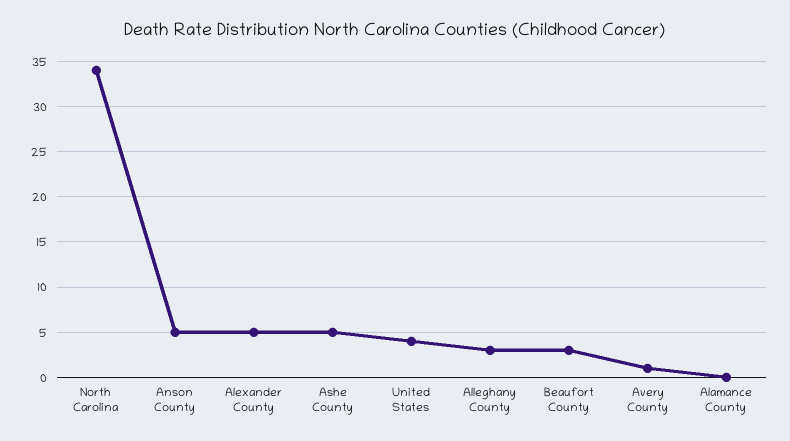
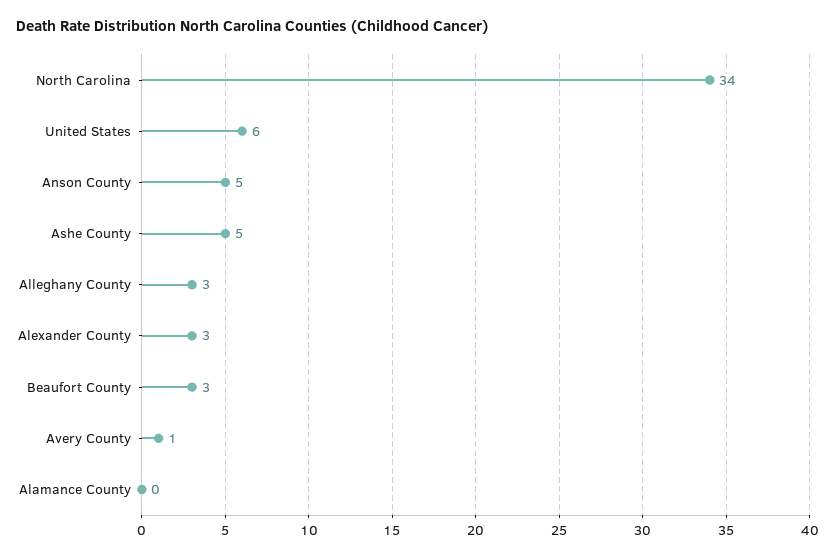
  {
    "North Carolina": 34,
    "Anson County": 5,
-   "Alexander County": 5,
+   "Alexander County": 3,
    "Ashe County": 5,
-   "United States": 4,
+   "United States": 6,
    "Alleghany County": 3,
    "Beaufort County": 3,
    "Avery County": 1,
    "Alamance County": 0
  }

